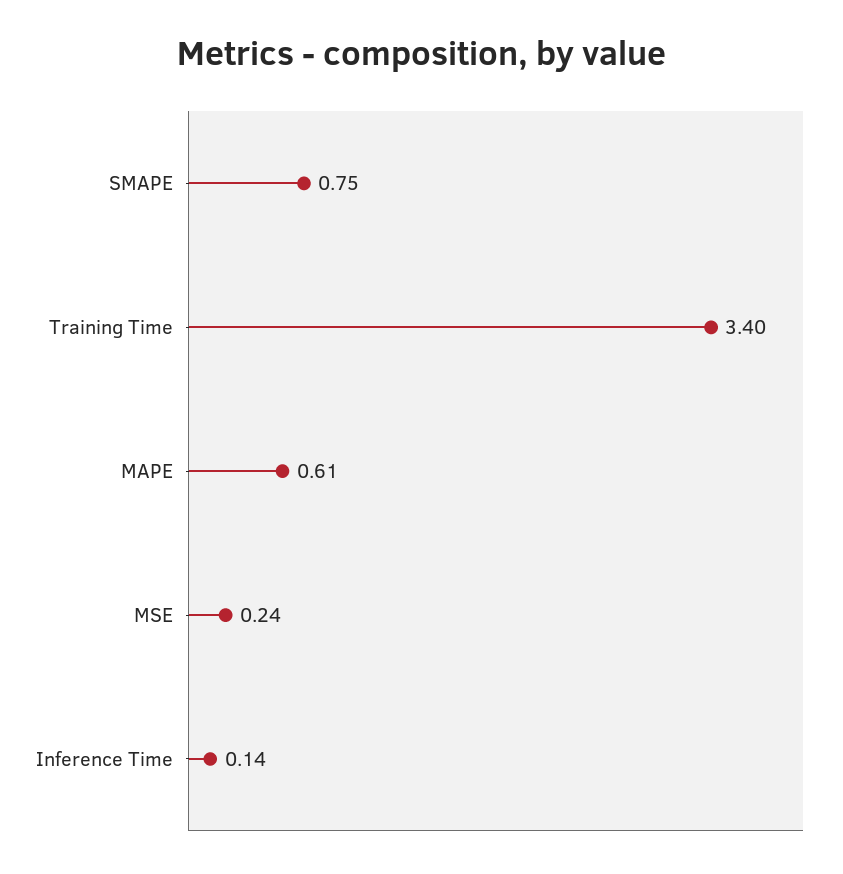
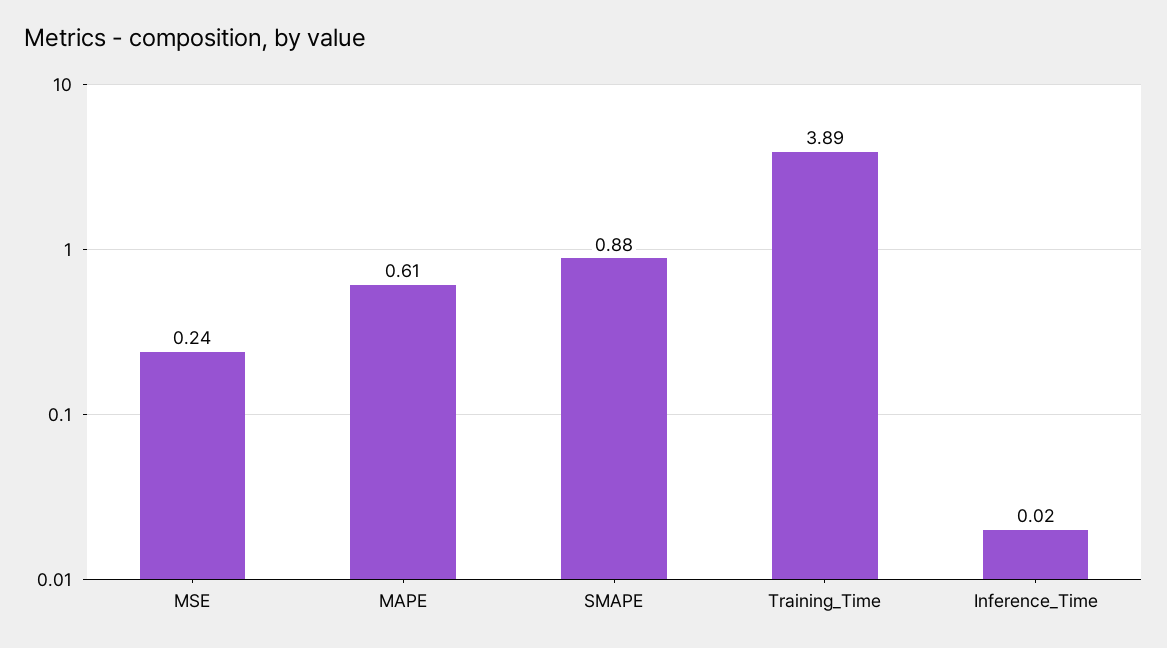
  {
-   "SMAPE": 0.75,
+   "SMAPE": 0.88,
-   "Training Time": 3.4,
+   "Training Time": 3.89,
    "MAPE": 0.61,
    "MSE": 0.24,
-   "Inference Time": 0.14
+   "Inference Time": 0.02
  }

